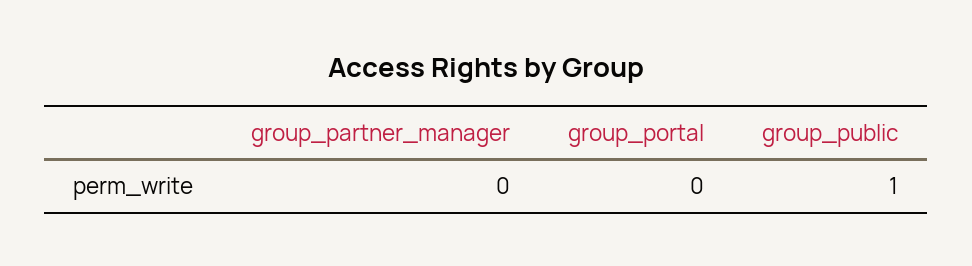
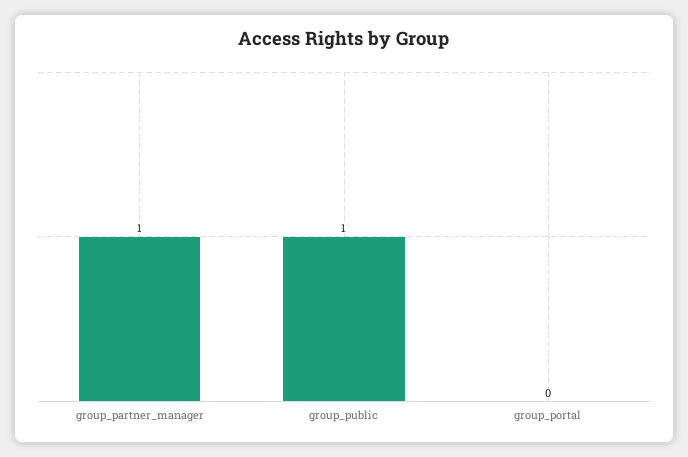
  {
-   "group_partner_manager": 0,
+   "group_partner_manager": 1,
    "group_portal": 0,
    "group_public": 1
  }

